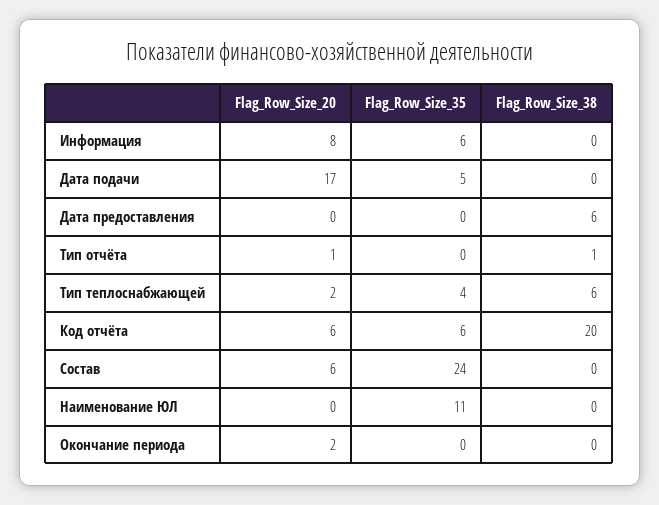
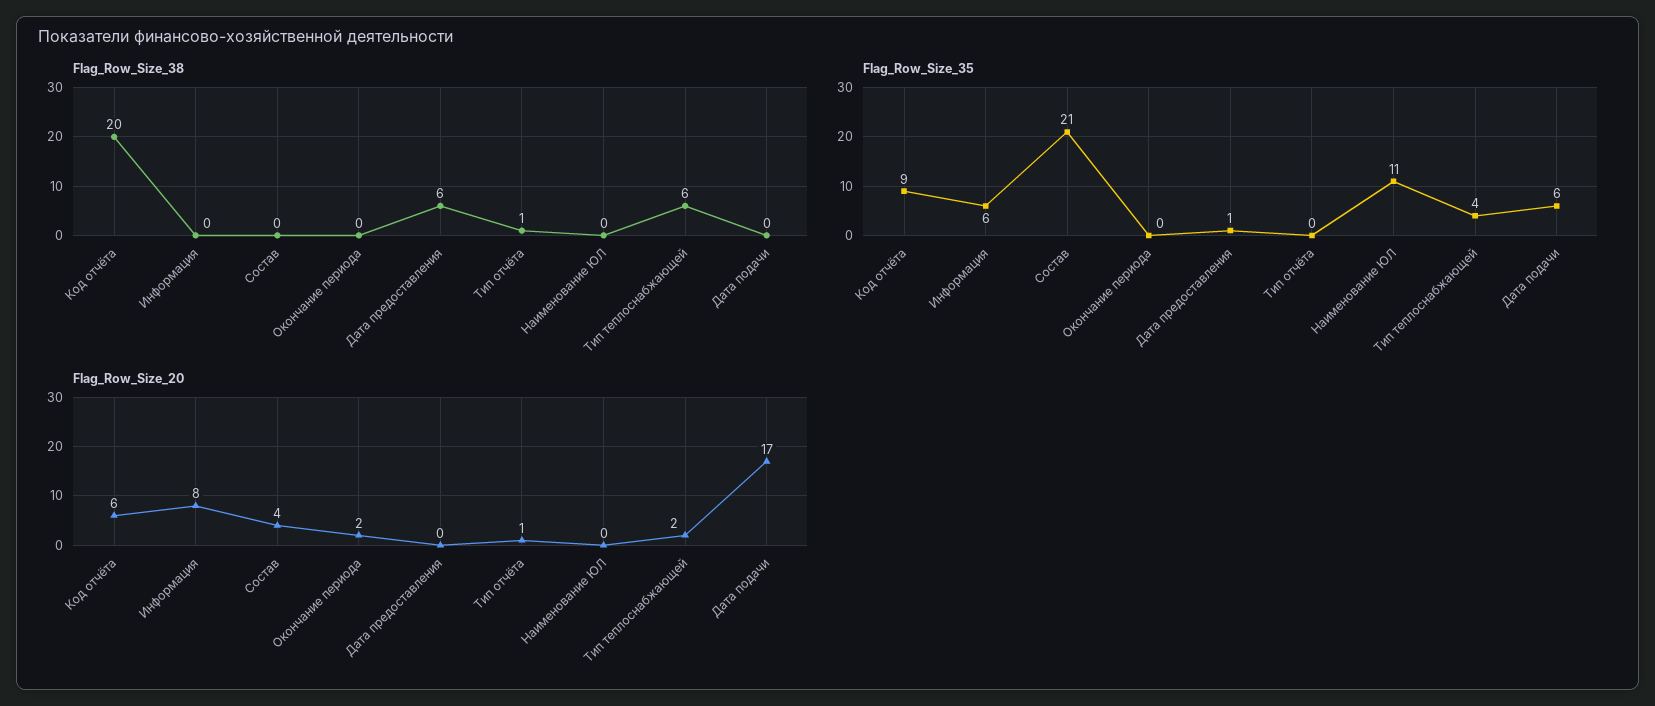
  {
    "Flag_Row_Size_20": {
      "Информация": 8,
      "Дата подачи": 17,
      "Дата предоставления": 0,
      "Тип отчёта": 1,
      "Тип теплоснабжающей": 2,
      "Код отчёта": 6,
-     "Состав": 6,
+     "Состав": 4,
      "Наименование ЮЛ": 0,
      "Окончание периода": 2
    },
    "Flag_Row_Size_35": {
      "Информация": 6,
-     "Дата подачи": 5,
+     "Дата подачи": 6,
-     "Дата предоставления": 0,
+     "Дата предоставления": 1,
      "Тип отчёта": 0,
      "Тип теплоснабжающей": 4,
-     "Код отчёта": 6,
+     "Код отчёта": 9,
-     "Состав": 24,
+     "Состав": 21,
      "Наименование ЮЛ": 11,
      "Окончание периода": 0
    },
    "Flag_Row_Size_38": {
      "Информация": 0,
      "Дата подачи": 0,
      "Дата предоставления": 6,
      "Тип отчёта": 1,
      "Тип теплоснабжающей": 6,
      "Код отчёта": 20,
      "Состав": 0,
      "Наименование ЮЛ": 0,
      "Окончание периода": 0
    }
  }

